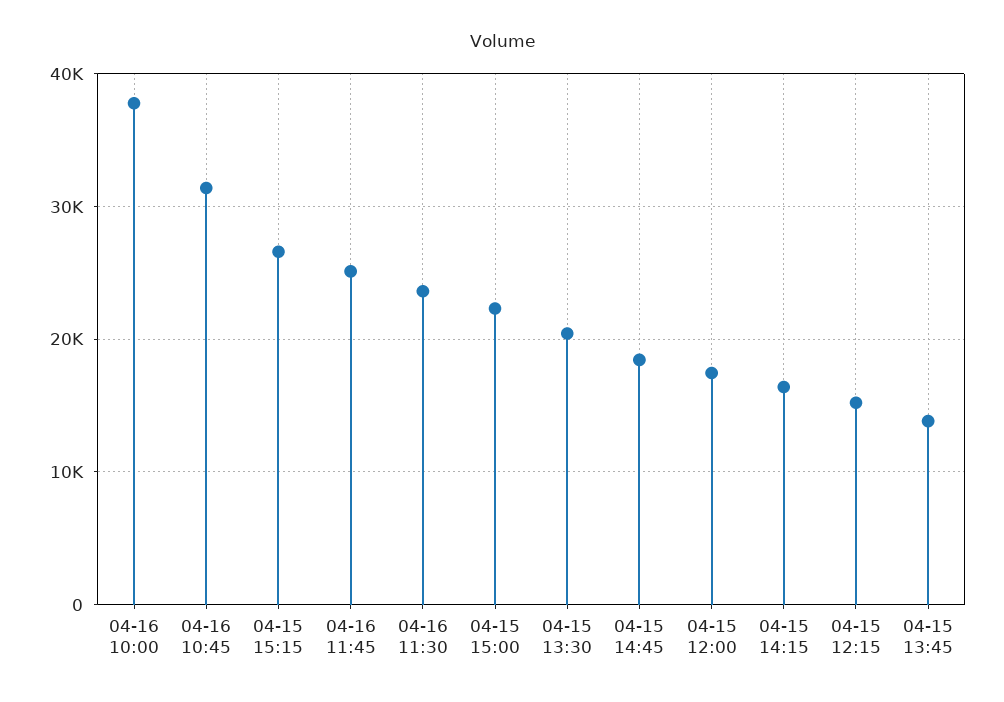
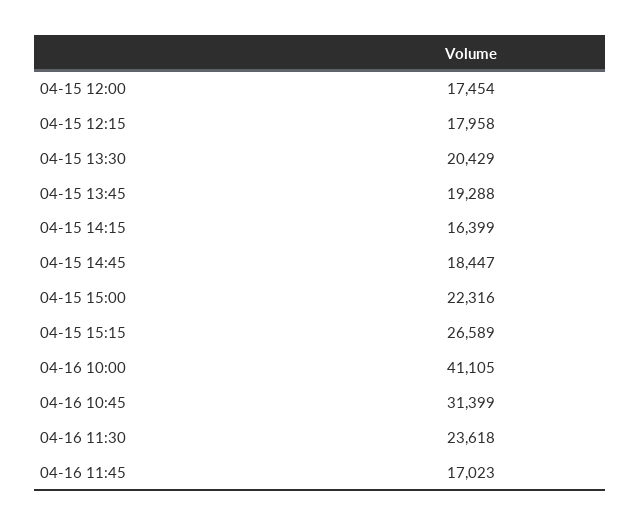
  {
-   "04-16 10:00": 38000,
+   "04-16 10:00": 41105,
    "04-16 10:45": 31399,
    "04-15 15:15": 26589,
-   "04-16 11:45": 25000,
+   "04-16 11:45": 17023,
    "04-16 11:30": 23618,
    "04-15 15:00": 22316,
    "04-15 13:30": 20429,
    "04-15 14:45": 18447,
    "04-15 12:00": 17454,
    "04-15 14:15": 16399,
-   "04-15 12:15": 15000,
+   "04-15 12:15": 17958,
-   "04-15 13:45": 14000
+   "04-15 13:45": 19288
  }

